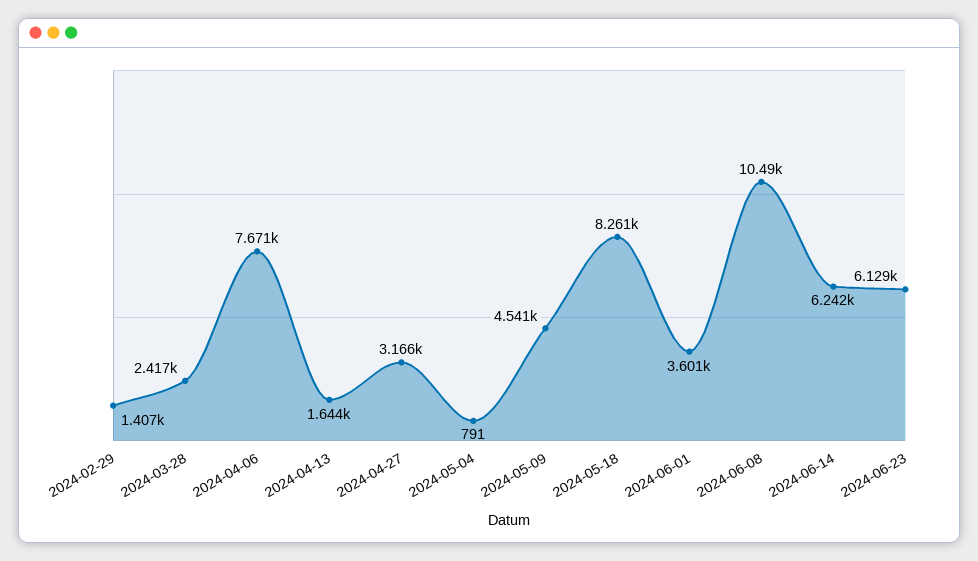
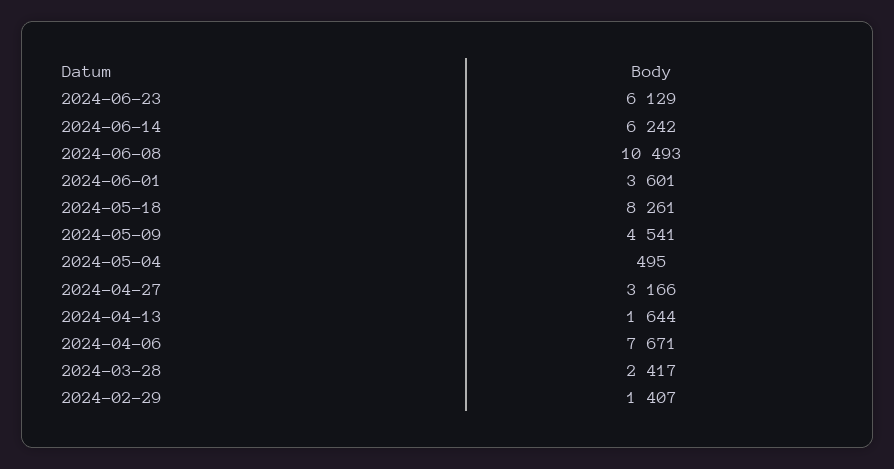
  {
    "2024-02-29": 1407,
    "2024-03-28": 2417,
    "2024-04-06": 7671,
    "2024-04-13": 1644,
    "2024-04-27": 3166,
-   "2024-05-04": 791,
+   "2024-05-04": 495,
    "2024-05-09": 4541,
    "2024-05-18": 8261,
    "2024-06-01": 3601,
    "2024-06-08": 10493,
    "2024-06-14": 6242,
    "2024-06-23": 6129
  }

